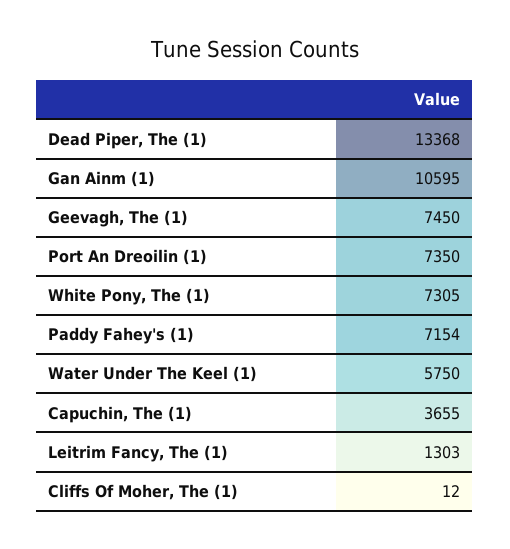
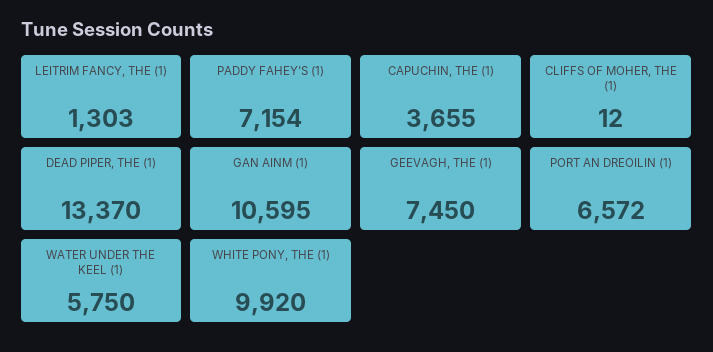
  {
-   "Dead Piper, The (1)": 13368,
+   "Dead Piper, The (1)": 13370,
    "Gan Ainm (1)": 10595,
    "Geevagh, The (1)": 7450,
-   "Port An Dreoilin (1)": 7350,
+   "Port An Dreoilin (1)": 6572,
-   "White Pony, The (1)": 7305,
+   "White Pony, The (1)": 9920,
    "Paddy Fahey's (1)": 7154,
    "Water Under The Keel (1)": 5750,
    "Capuchin, The (1)": 3655,
    "Leitrim Fancy, The (1)": 1303,
    "Cliffs Of Moher, The (1)": 12
  }

